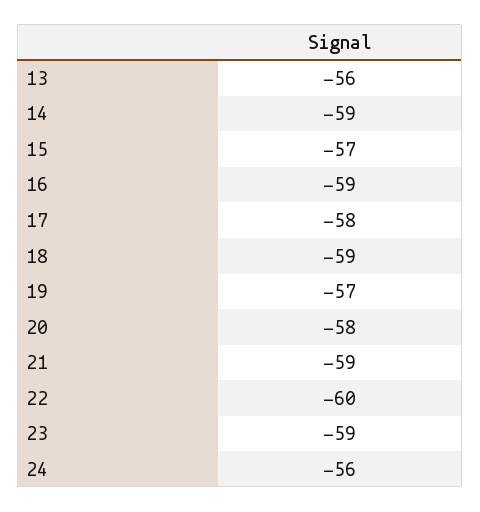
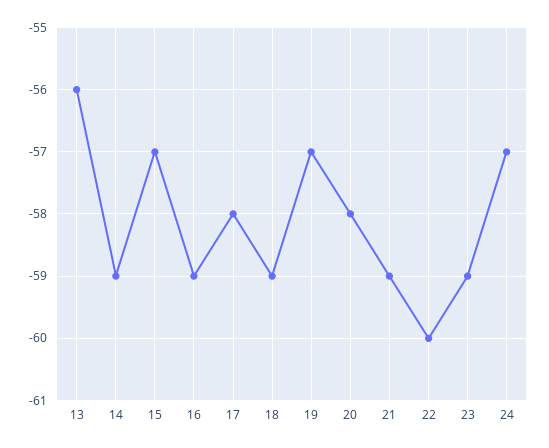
  {
    "13": -56,
    "14": -59,
    "15": -57,
    "16": -59,
    "17": -58,
    "18": -59,
    "19": -57,
    "20": -58,
    "21": -59,
    "22": -60,
    "23": -59,
-   "24": -56
+   "24": -57
  }

